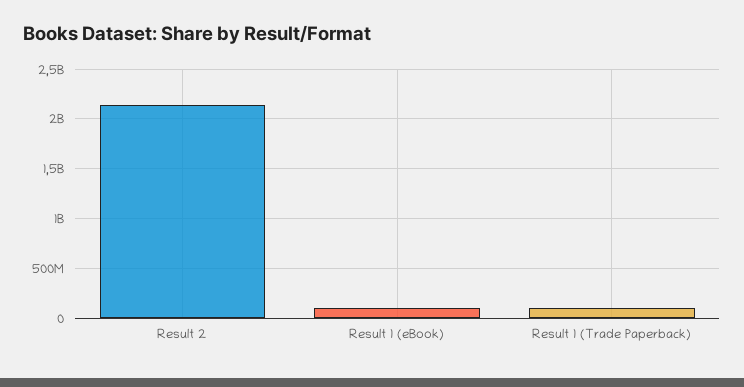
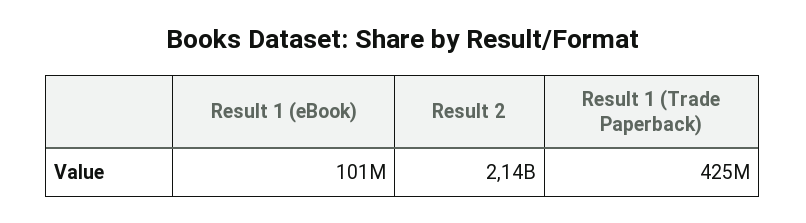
  {
    "Result 2": 2140000000,
    "Result 1 (eBook)": 101000000,
-   "Result 1 (Trade Paperback)": 100000000
+   "Result 1 (Trade Paperback)": 425000000
  }

